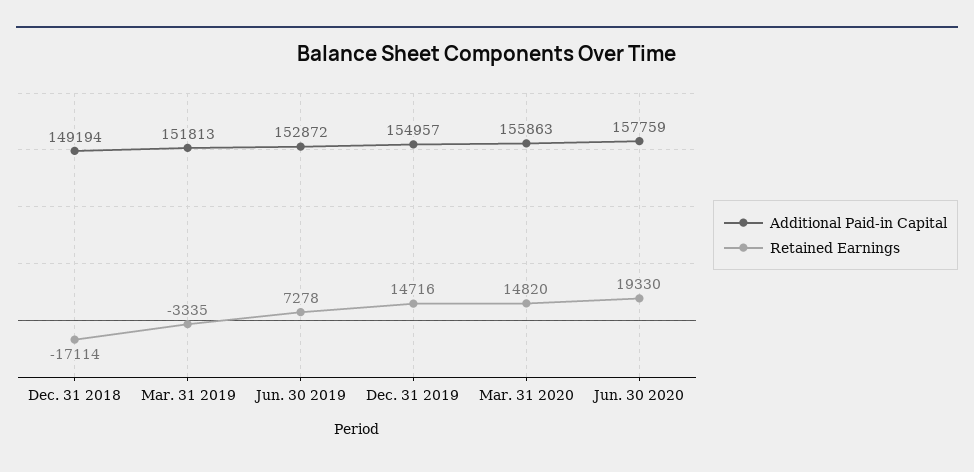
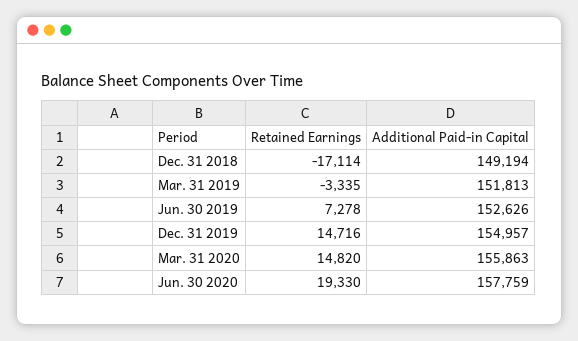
  {
    "Additional Paid-in Capital": {
      "Dec. 31 2018": 149194,
      "Mar. 31 2019": 151813,
-     "Jun. 30 2019": 152872,
+     "Jun. 30 2019": 152626,
      "Dec. 31 2019": 154957,
      "Mar. 31 2020": 155863,
      "Jun. 30 2020": 157759
    },
    "Retained Earnings": {
      "Dec. 31 2018": -17114,
      "Mar. 31 2019": -3335,
      "Jun. 30 2019": 7278,
      "Dec. 31 2019": 14716,
      "Mar. 31 2020": 14820,
      "Jun. 30 2020": 19330
    }
  }

